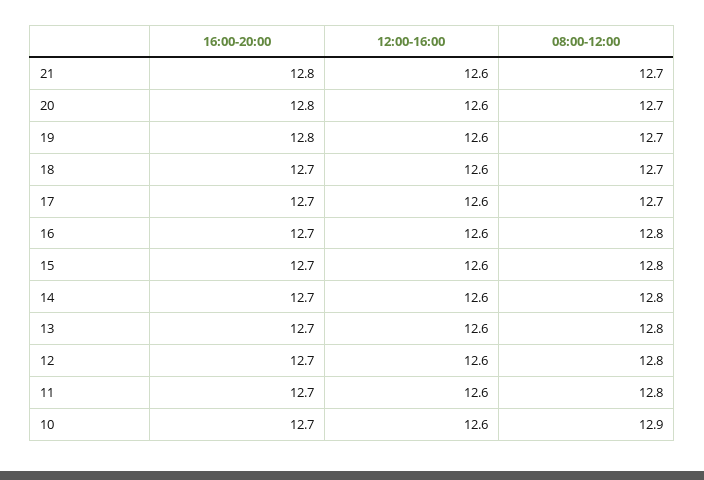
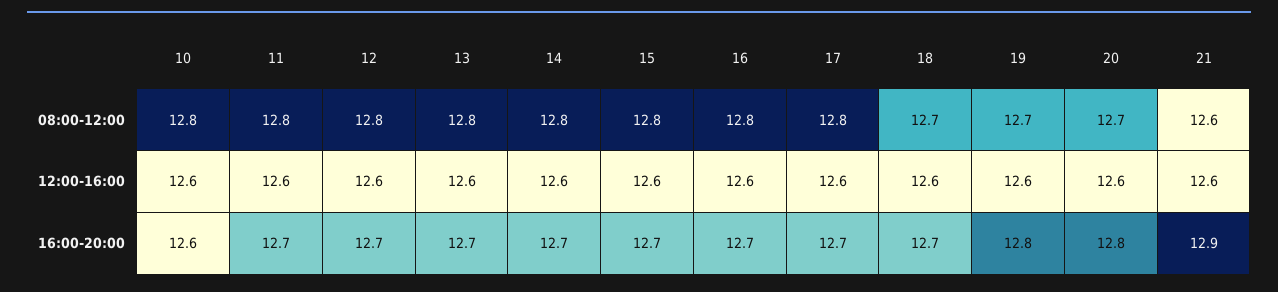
  {
    "16:00-20:00": {
-     "21": 12.8,
+     "21": 12.9,
      "20": 12.8,
      "19": 12.8,
      "18": 12.7,
      "17": 12.7,
      "16": 12.7,
      "15": 12.7,
      "14": 12.7,
      "13": 12.7,
      "12": 12.7,
      "11": 12.7,
-     "10": 12.7
+     "10": 12.6
    },
    "12:00-16:00": {
      "21": 12.6,
      "20": 12.6,
      "19": 12.6,
      "18": 12.6,
      "17": 12.6,
      "16": 12.6,
      "15": 12.6,
      "14": 12.6,
      "13": 12.6,
      "12": 12.6,
      "11": 12.6,
      "10": 12.6
    },
    "08:00-12:00": {
-     "21": 12.7,
+     "21": 12.6,
      "20": 12.7,
      "19": 12.7,
      "18": 12.7,
-     "17": 12.7,
+     "17": 12.8,
      "16": 12.8,
      "15": 12.8,
      "14": 12.8,
      "13": 12.8,
      "12": 12.8,
      "11": 12.8,
-     "10": 12.9
+     "10": 12.8
    }
  }

